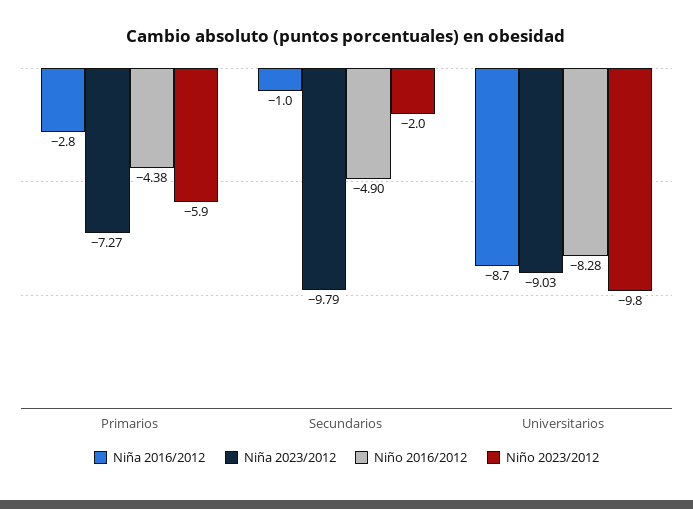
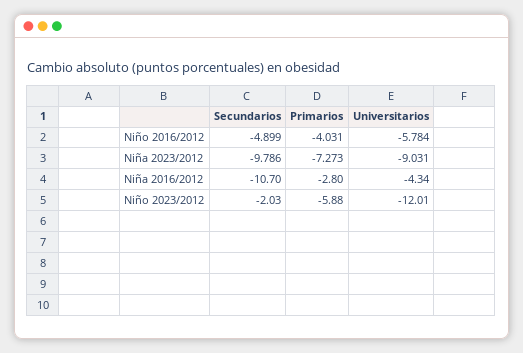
  {
    "Niña 2016/2012": {
      "Primarios": -2.8,
-     "Secundarios": -1,
+     "Secundarios": -10.7,
-     "Universitarios": -8.7
+     "Universitarios": -4.34
    },
    "Niña 2023/2012": {
      "Primarios": -7.273,
      "Secundarios": -9.786,
      "Universitarios": -9.031
    },
    "Niño 2016/2012": {
-     "Primarios": -4.38,
+     "Primarios": -4.031,
      "Secundarios": -4.899,
-     "Universitarios": -8.28
+     "Universitarios": -5.784
    },
    "Niño 2023/2012": {
      "Primarios": -5.88,
      "Secundarios": -2.03,
-     "Universitarios": -9.8
+     "Universitarios": -12.01
    }
  }

